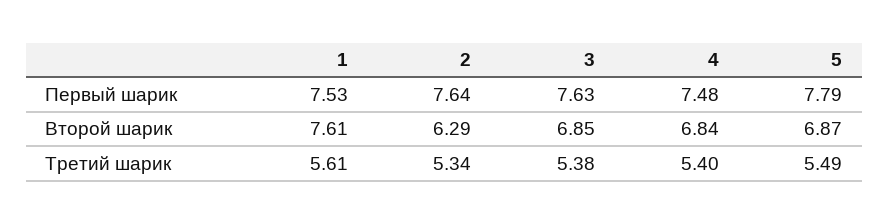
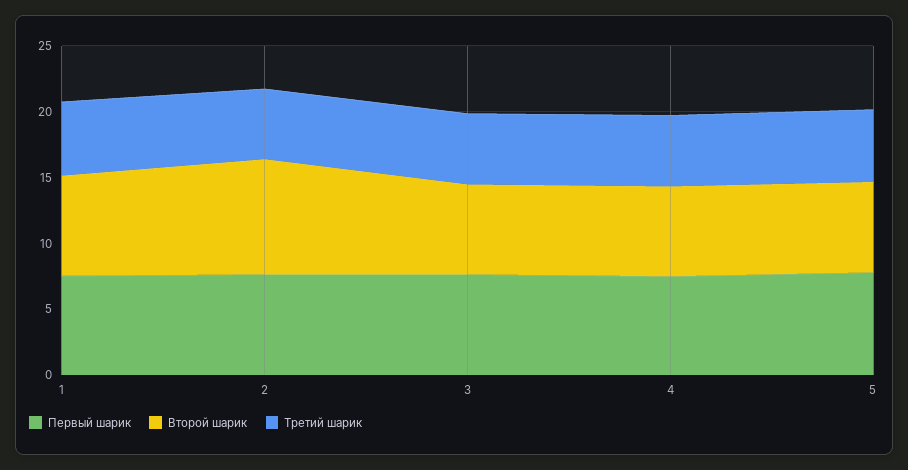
  {
    "Первый шарик": {
      "1": 7.53,
      "2": 7.64,
      "3": 7.63,
      "4": 7.48,
      "5": 7.79
    },
    "Второй шарик": {
      "1": 7.61,
-     "2": 6.29,
+     "2": 9,
      "3": 6.85,
      "4": 6.84,
      "5": 6.87
    },
    "Третий шарик": {
      "1": 5.61,
      "2": 5.34,
      "3": 5.38,
      "4": 5.4,
      "5": 5.49
    }
  }

